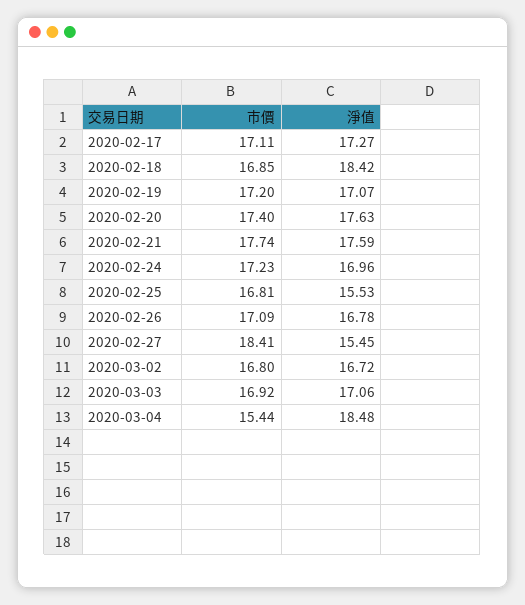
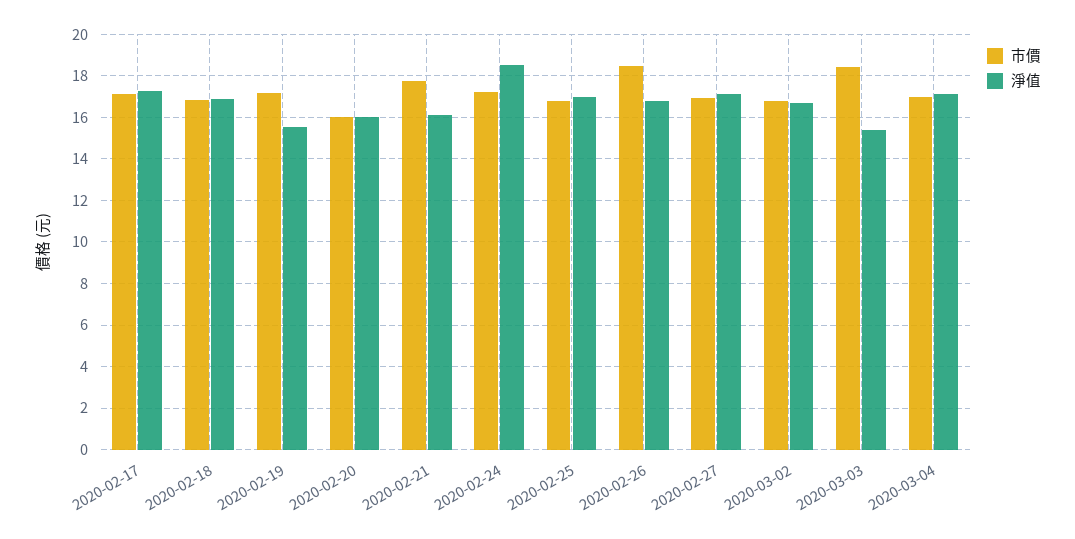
  {
    "市價": {
      "2020-02-17": 17.11,
      "2020-02-18": 16.85,
      "2020-02-19": 17.2,
-     "2020-02-20": 17.4,
+     "2020-02-20": 16,
      "2020-02-21": 17.74,
      "2020-02-24": 17.23,
      "2020-02-25": 16.81,
-     "2020-02-26": 17.09,
+     "2020-02-26": 18.5,
-     "2020-02-27": 18.41,
+     "2020-02-27": 17,
      "2020-03-02": 16.8,
-     "2020-03-03": 16.92,
+     "2020-03-03": 18.5,
-     "2020-03-04": 15.44
+     "2020-03-04": 17
    },
    "淨值": {
      "2020-02-17": 17.27,
-     "2020-02-18": 18.42,
+     "2020-02-18": 17,
-     "2020-02-19": 17.07,
+     "2020-02-19": 15.5,
-     "2020-02-20": 17.63,
+     "2020-02-20": 16,
-     "2020-02-21": 17.59,
+     "2020-02-21": 16,
-     "2020-02-24": 16.96,
+     "2020-02-24": 18.5,
-     "2020-02-25": 15.53,
+     "2020-02-25": 17,
      "2020-02-26": 16.78,
-     "2020-02-27": 15.45,
+     "2020-02-27": 17,
      "2020-03-02": 16.72,
-     "2020-03-03": 17.06,
+     "2020-03-03": 15.5,
-     "2020-03-04": 18.48
+     "2020-03-04": 17
    }
  }

